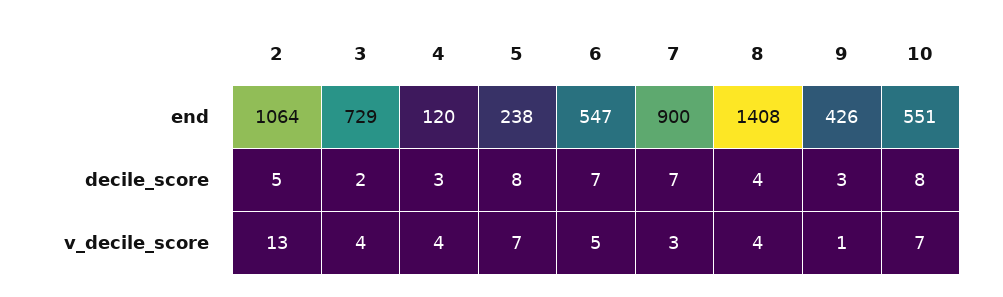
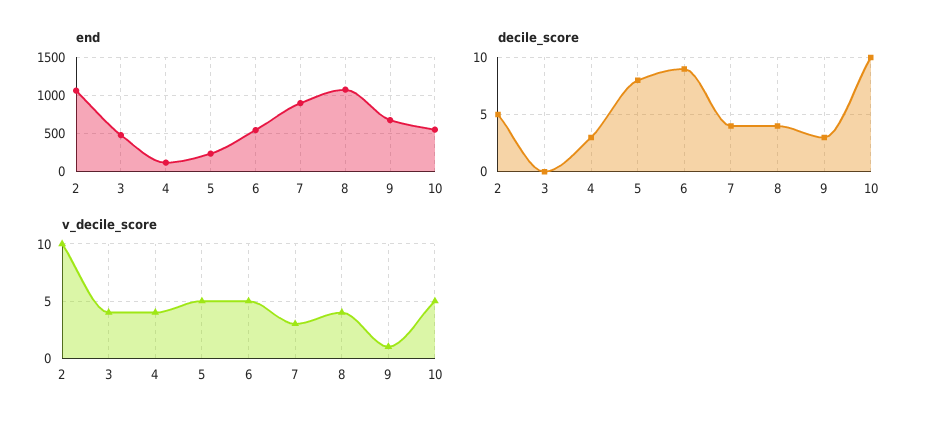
  {
    "end": {
      "2": 1064,
-     "3": 729,
+     "3": 500,
      "4": 120,
      "5": 238,
      "6": 547,
      "7": 900,
-     "8": 1408,
+     "8": 1100,
-     "9": 426,
+     "9": 700,
      "10": 551
    },
    "decile_score": {
      "2": 5,
-     "3": 2,
+     "3": 0,
      "4": 3,
      "5": 8,
-     "6": 7,
+     "6": 9,
-     "7": 7,
+     "7": 4,
      "8": 4,
      "9": 3,
-     "10": 8
+     "10": 10
    },
    "v_decile_score": {
-     "2": 13,
+     "2": 10,
      "3": 4,
      "4": 4,
-     "5": 7,
+     "5": 5,
      "6": 5,
      "7": 3,
      "8": 4,
      "9": 1,
-     "10": 7
+     "10": 5
    }
  }

